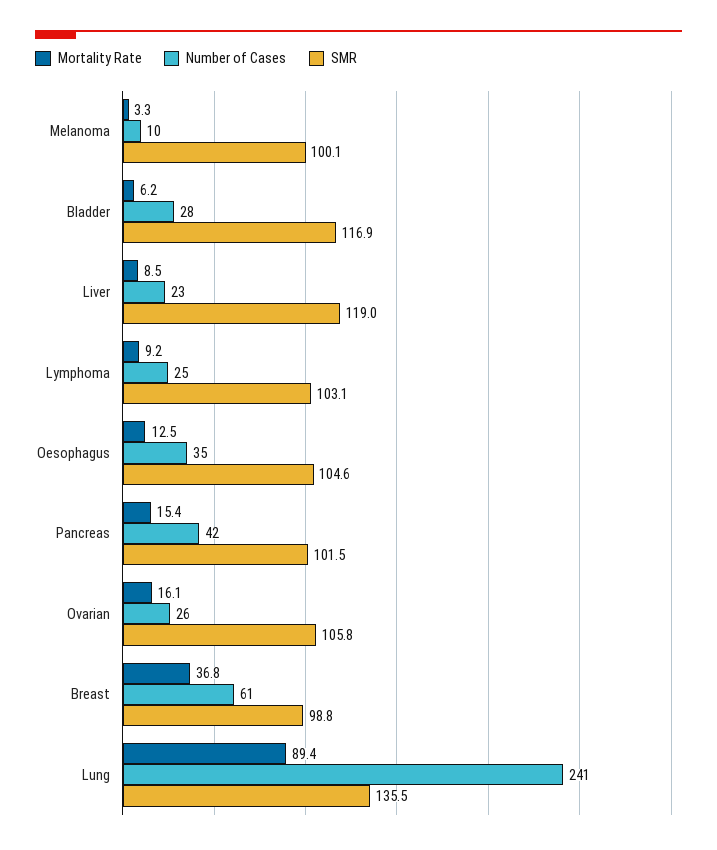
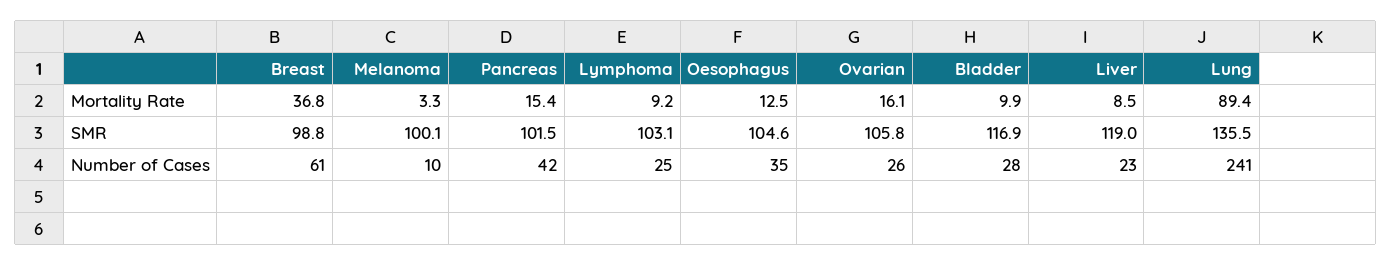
  {
    "Mortality Rate": {
      "Melanoma": 3.3,
-     "Bladder": 6.2,
+     "Bladder": 9.9,
      "Liver": 8.5,
      "Lymphoma": 9.2,
      "Oesophagus": 12.5,
      "Pancreas": 15.4,
      "Ovarian": 16.1,
      "Breast": 36.8,
      "Lung": 89.4
    },
    "Number of Cases": {
      "Melanoma": 10,
      "Bladder": 28,
      "Liver": 23,
      "Lymphoma": 25,
      "Oesophagus": 35,
      "Pancreas": 42,
      "Ovarian": 26,
      "Breast": 61,
      "Lung": 241
    },
    "SMR": {
      "Melanoma": 100.1,
      "Bladder": 116.9,
      "Liver": 119,
      "Lymphoma": 103.1,
      "Oesophagus": 104.6,
      "Pancreas": 101.5,
      "Ovarian": 105.8,
      "Breast": 98.8,
      "Lung": 135.5
    }
  }

